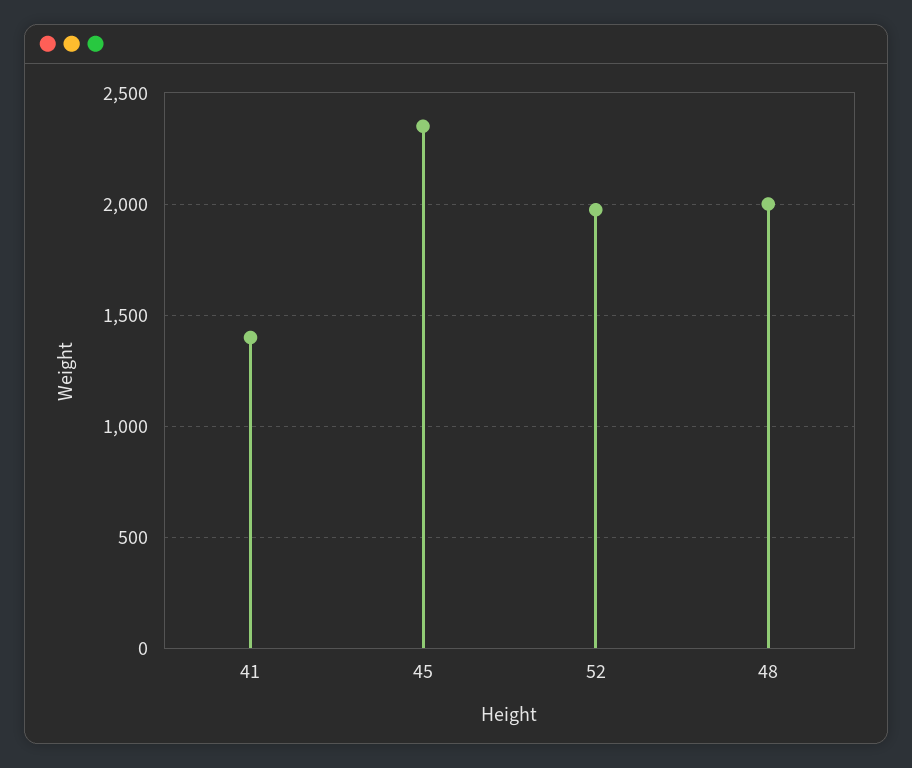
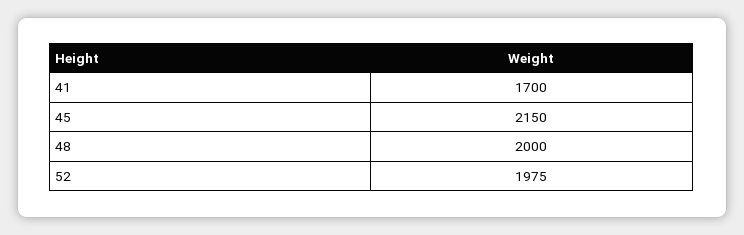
  {
-   "41": 1400,
+   "41": 1700,
-   "45": 2350,
+   "45": 2150,
    "52": 1975,
    "48": 2000
  }

